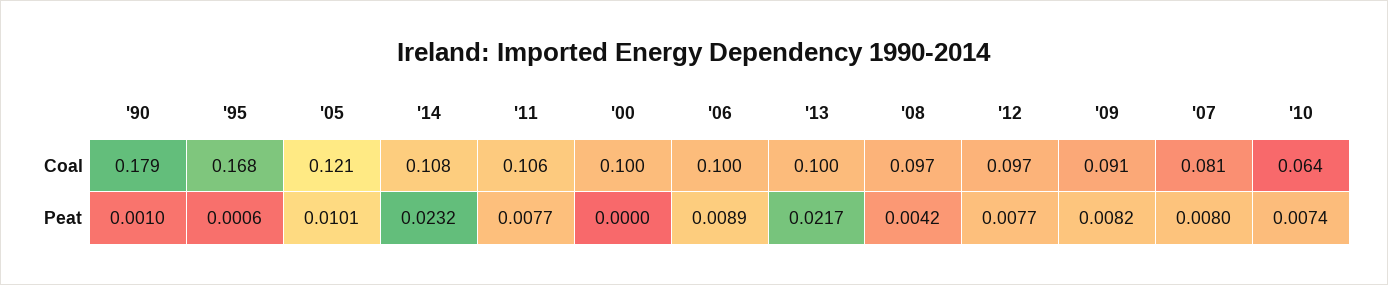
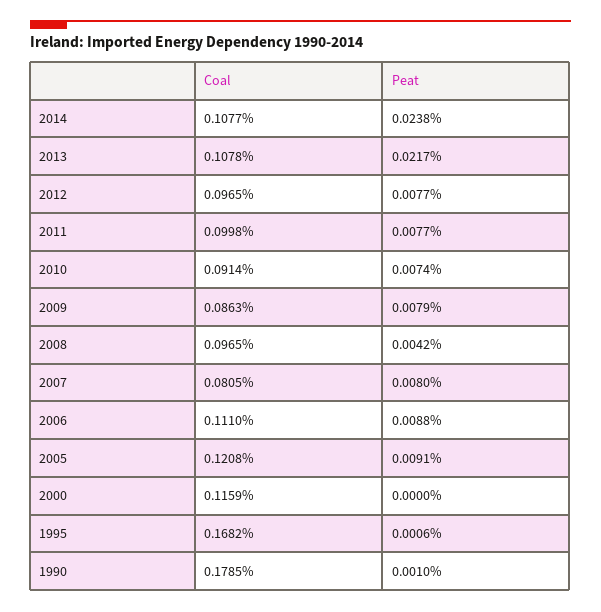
  {
    "'90": {
      "Coal": 0.1785,
      "Peat": 0.001
    },
    "'95": {
      "Coal": 0.1682,
      "Peat": 0.0006
    },
    "'05": {
      "Coal": 0.1208,
-     "Peat": 0.0101
+     "Peat": 0.0091
    },
    "'14": {
      "Coal": 0.1077,
-     "Peat": 0.0232
+     "Peat": 0.0238
    },
    "'11": {
-     "Coal": 0.106,
+     "Coal": 0.0998,
      "Peat": 0.0077
    },
    "'00": {
-     "Coal": 0.1,
+     "Coal": 0.1159,
      "Peat": 0
    },
    "'06": {
-     "Coal": 0.1,
+     "Coal": 0.111,
-     "Peat": 0.0089
+     "Peat": 0.0088
    },
    "'13": {
-     "Coal": 0.1,
+     "Coal": 0.1078,
      "Peat": 0.0217
    },
    "'08": {
      "Coal": 0.0965,
      "Peat": 0.0042
    },
    "'12": {
      "Coal": 0.0965,
      "Peat": 0.0077
    },
    "'09": {
-     "Coal": 0.091,
+     "Coal": 0.0863,
-     "Peat": 0.0082
+     "Peat": 0.0079
    },
    "'07": {
      "Coal": 0.0805,
      "Peat": 0.008
    },
    "'10": {
-     "Coal": 0.064,
+     "Coal": 0.0914,
      "Peat": 0.0074
    }
  }

